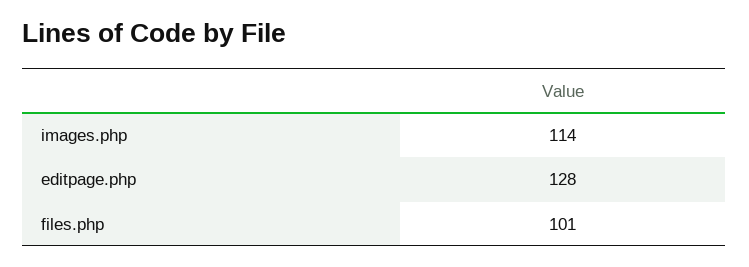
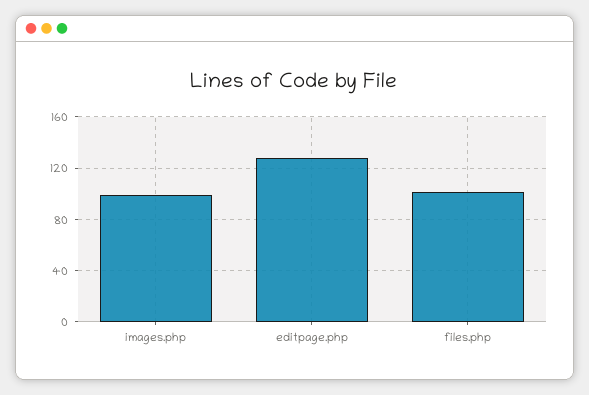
  {
-   "images.php": 114,
+   "images.php": 100,
    "editpage.php": 128,
    "files.php": 101
  }

